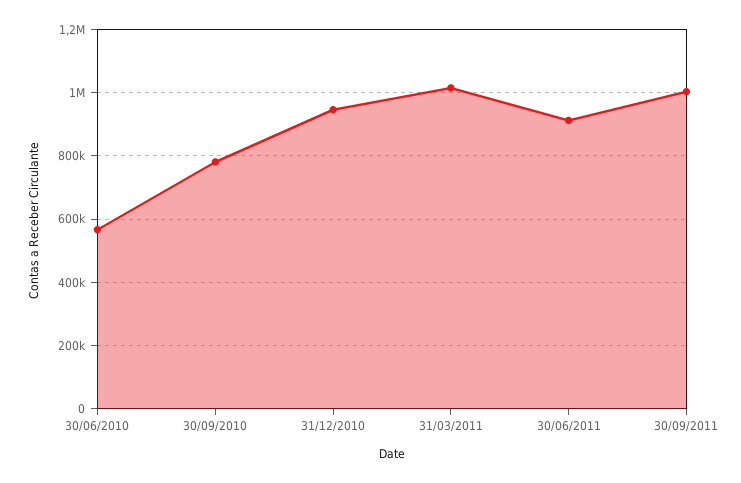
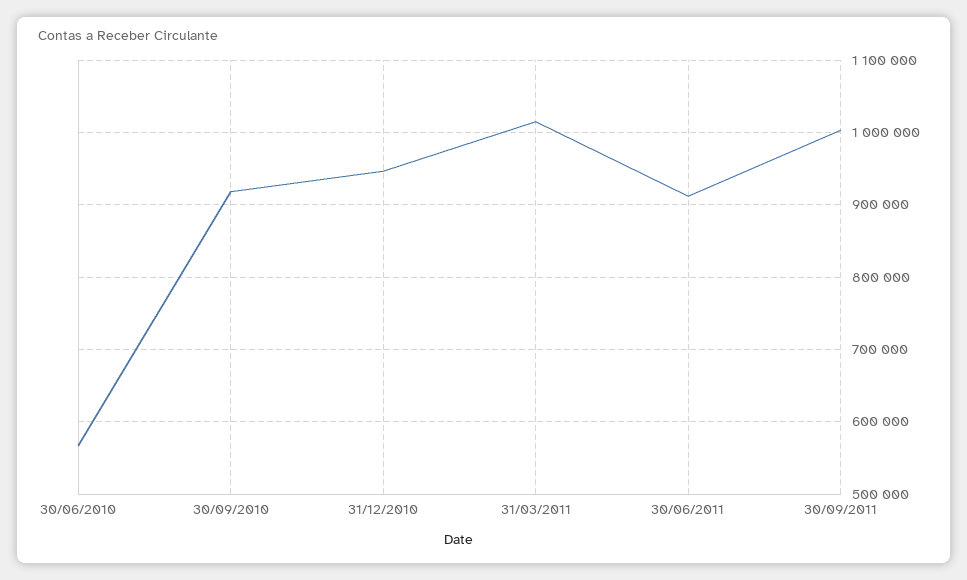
  {
    "30/06/2010": 570000,
-   "30/09/2010": 780000,
+   "30/09/2010": 920000,
    "31/12/2010": 950000,
    "31/03/2011": 1010000,
    "30/06/2011": 910000,
    "30/09/2011": 1000000
  }

